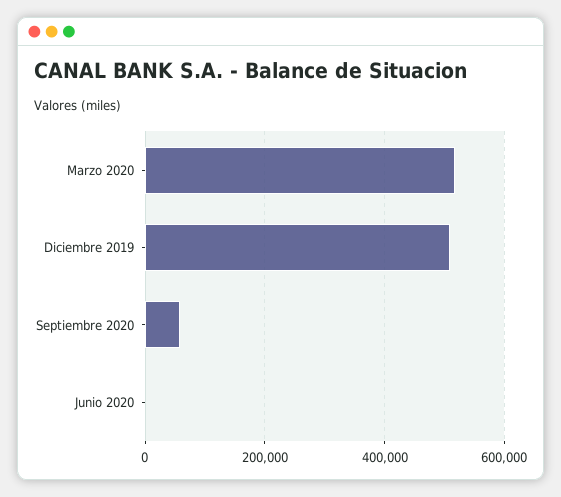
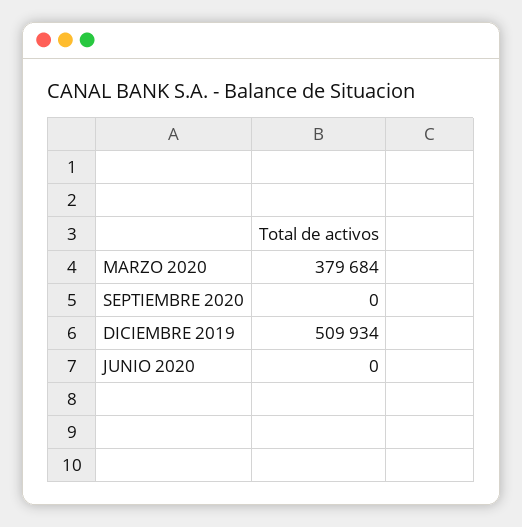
  {
-   "Marzo 2020": 520000,
+   "Marzo 2020": 379684,
    "Diciembre 2019": 509934,
-   "Septiembre 2020": 60000,
+   "Septiembre 2020": 0,
    "Junio 2020": 0
  }

